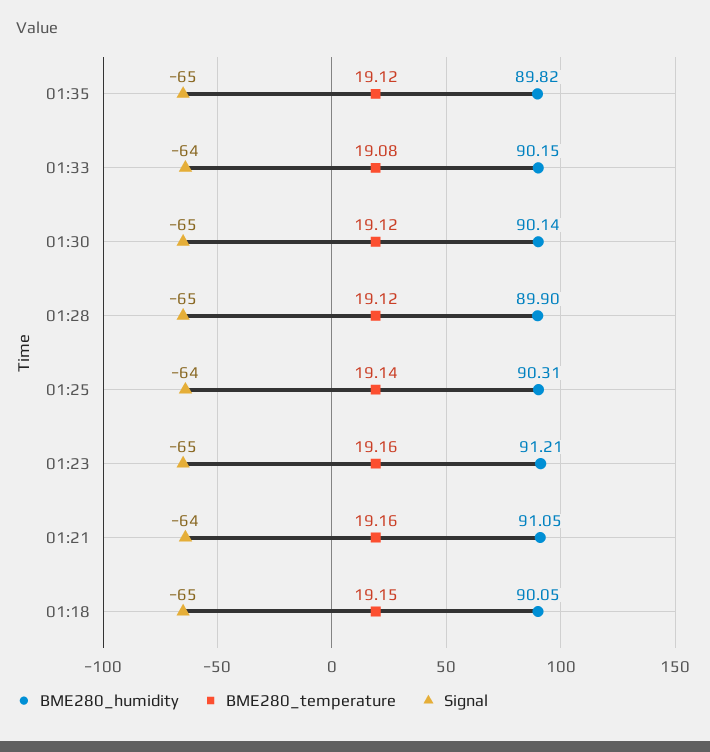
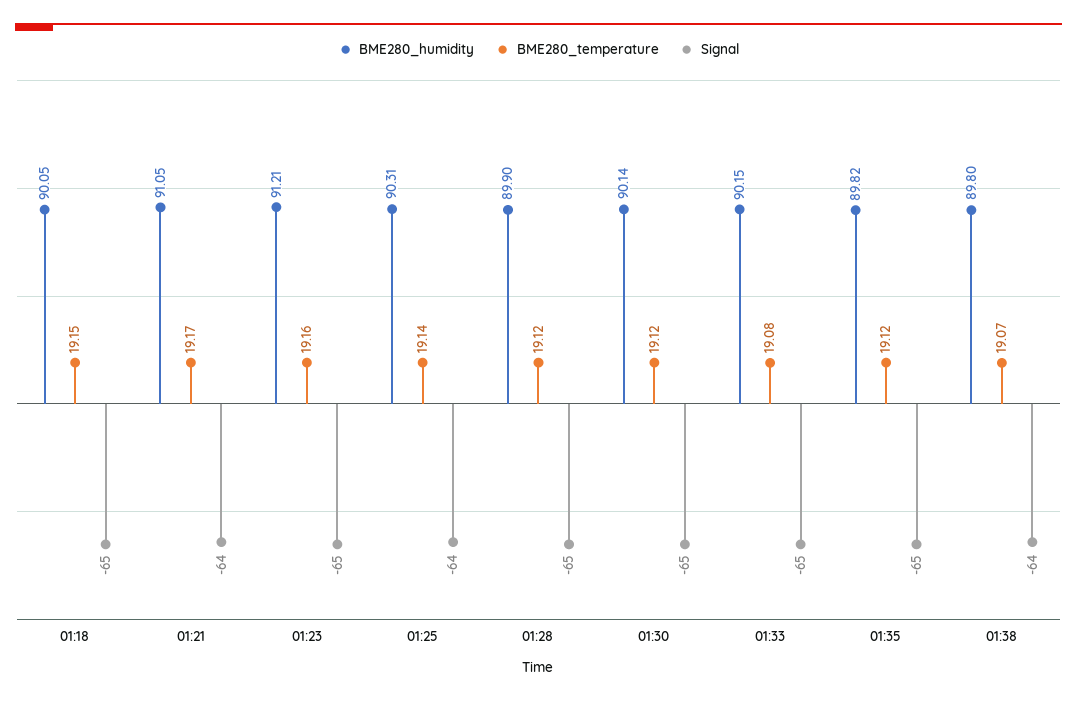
  {
    "BME280_humidity": {
      "01:35": 89.82,
      "01:33": 90.15,
      "01:30": 90.14,
      "01:28": 89.9,
      "01:25": 90.31,
      "01:23": 91.21,
      "01:21": 91.05,
-     "01:18": 90.05
+     "01:18": 90.05,
+     "01:38": 89.8
    },
    "BME280_temperature": {
      "01:35": 19.12,
      "01:33": 19.08,
      "01:30": 19.12,
      "01:28": 19.12,
      "01:25": 19.14,
      "01:23": 19.16,
-     "01:21": 19.16,
+     "01:21": 19.17,
-     "01:18": 19.15
+     "01:18": 19.15,
+     "01:38": 19.07
    },
    "Signal": {
      "01:35": -65,
-     "01:33": -64,
+     "01:33": -65,
      "01:30": -65,
      "01:28": -65,
      "01:25": -64,
      "01:23": -65,
      "01:21": -64,
-     "01:18": -65
+     "01:18": -65,
+     "01:38": -64
    }
  }

